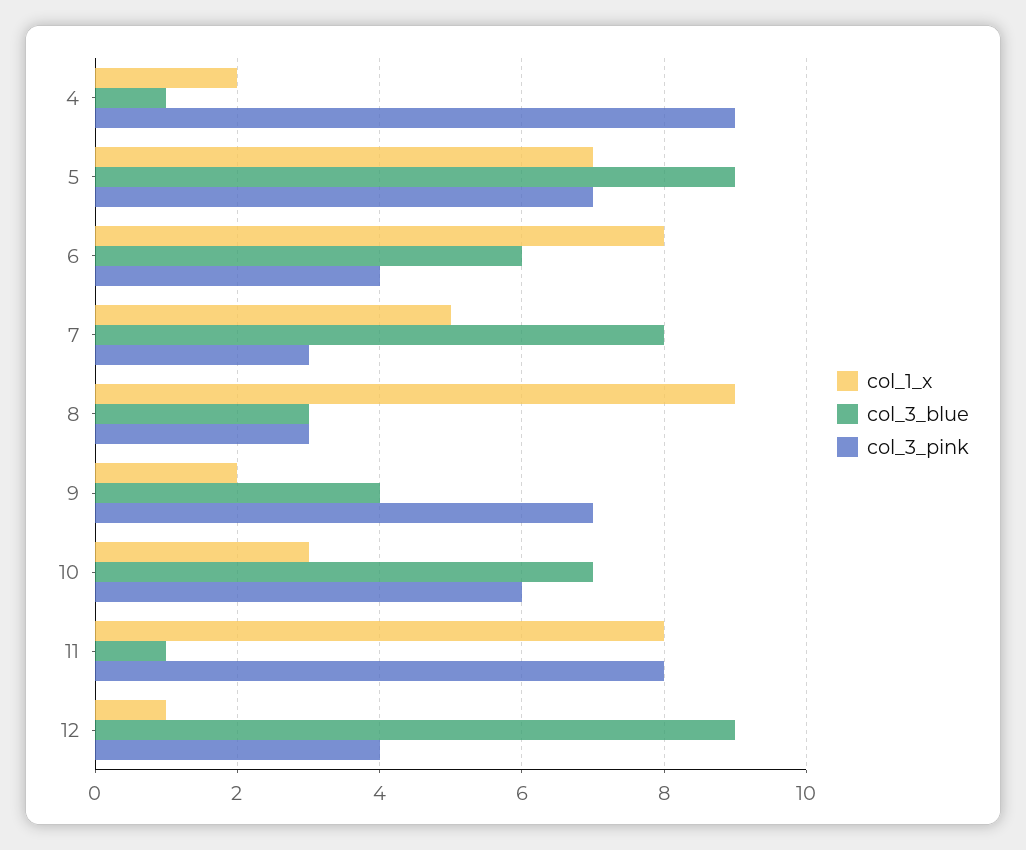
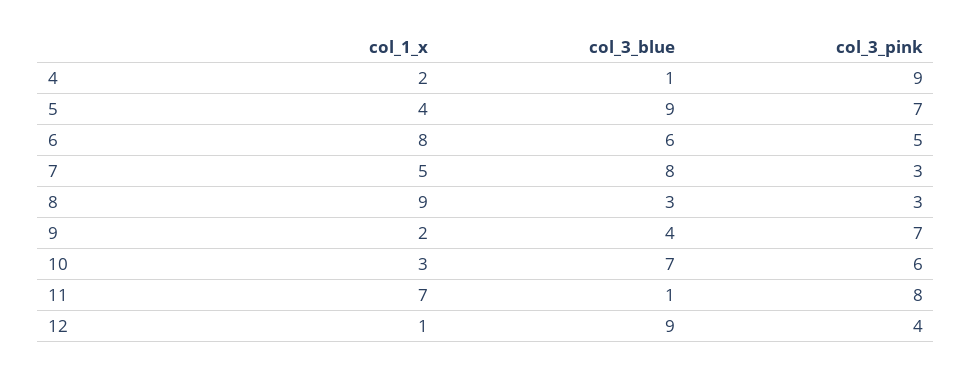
  {
    "col_1_x": {
      "4": 2,
-     "5": 7,
+     "5": 4,
      "6": 8,
      "7": 5,
      "8": 9,
      "9": 2,
      "10": 3,
-     "11": 8,
+     "11": 7,
      "12": 1
    },
    "col_3_blue": {
      "4": 1,
      "5": 9,
      "6": 6,
      "7": 8,
      "8": 3,
      "9": 4,
      "10": 7,
      "11": 1,
      "12": 9
    },
    "col_3_pink": {
      "4": 9,
      "5": 7,
-     "6": 4,
+     "6": 5,
      "7": 3,
      "8": 3,
      "9": 7,
      "10": 6,
      "11": 8,
      "12": 4
    }
  }

